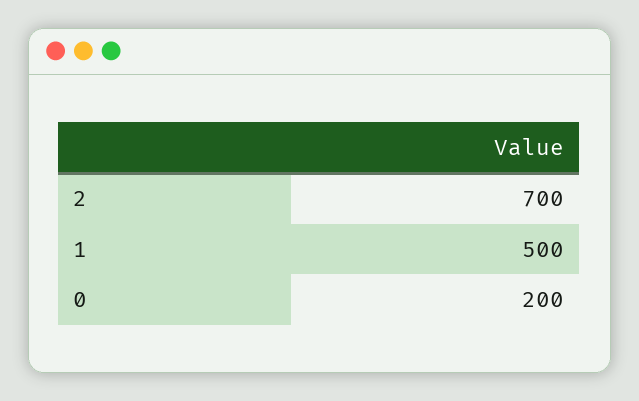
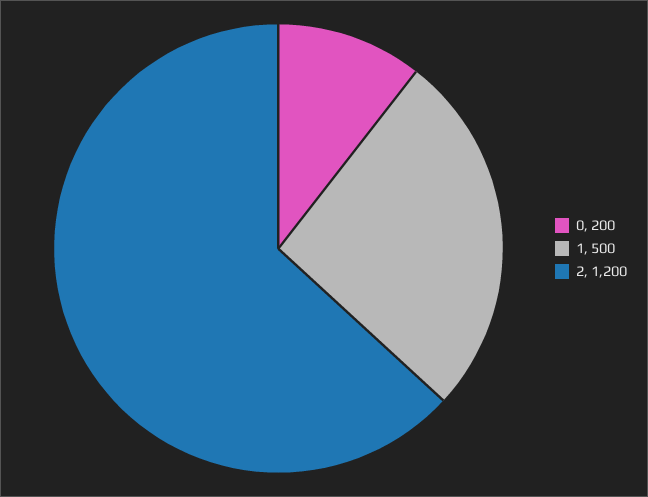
  {
-   "2": 700,
+   "2": 1200,
    "1": 500,
    "0": 200
  }

